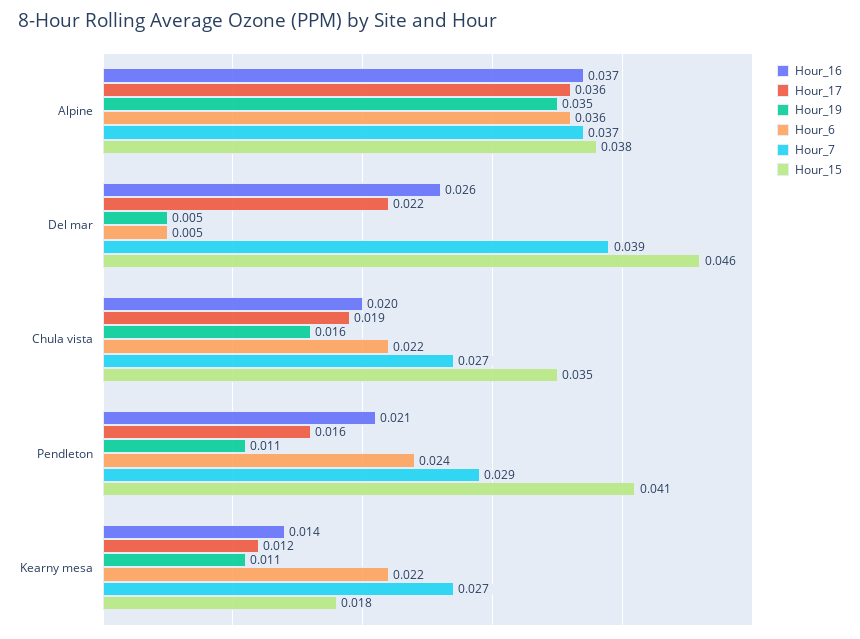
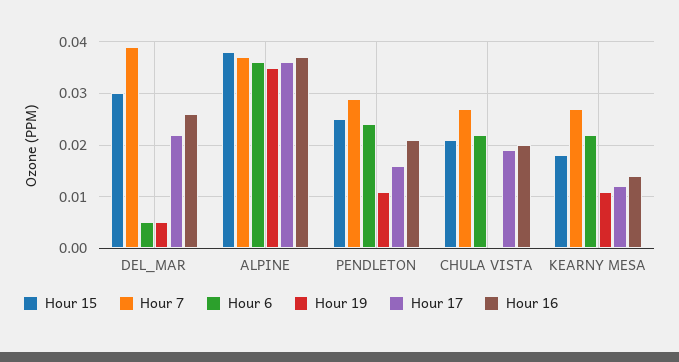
  {
    "Hour_16": {
      "Alpine": 0.037,
      "Del mar": 0.026,
      "Chula vista": 0.02,
      "Pendleton": 0.021,
      "Kearny mesa": 0.014
    },
    "Hour_17": {
      "Alpine": 0.036,
      "Del mar": 0.022,
      "Chula vista": 0.019,
      "Pendleton": 0.016,
      "Kearny mesa": 0.012
    },
    "Hour_19": {
      "Alpine": 0.035,
      "Del mar": 0.005,
-     "Chula vista": 0.016,
+     "Chula vista": 0,
      "Pendleton": 0.011,
      "Kearny mesa": 0.011
    },
    "Hour_6": {
      "Alpine": 0.036,
      "Del mar": 0.005,
      "Chula vista": 0.022,
      "Pendleton": 0.024,
      "Kearny mesa": 0.022
    },
    "Hour_7": {
      "Alpine": 0.037,
      "Del mar": 0.039,
      "Chula vista": 0.027,
      "Pendleton": 0.029,
      "Kearny mesa": 0.027
    },
    "Hour_15": {
      "Alpine": 0.038,
-     "Del mar": 0.046,
+     "Del mar": 0.03,
-     "Chula vista": 0.035,
+     "Chula vista": 0.02,
-     "Pendleton": 0.041,
+     "Pendleton": 0.025,
      "Kearny mesa": 0.018
    }
  }

